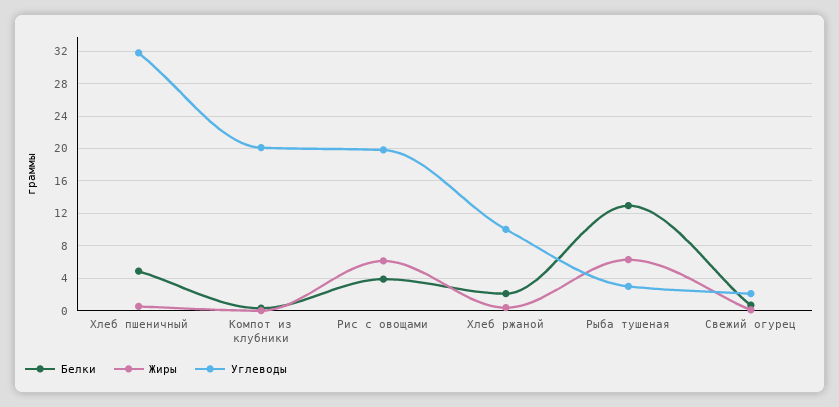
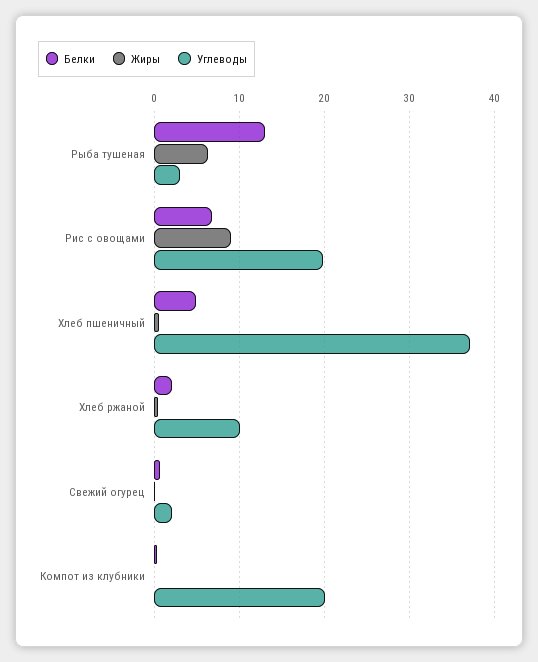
  {
    "Белки": {
      "Хлеб пшеничный": 5,
      "Компот из клубники": 0,
-     "Рис с овощами": 4,
+     "Рис с овощами": 7,
      "Хлеб ржаной": 2,
      "Рыба тушеная": 13,
      "Свежий огурец": 1
    },
    "Жиры": {
      "Хлеб пшеничный": 1,
      "Компот из клубники": 0,
-     "Рис с овощами": 6,
+     "Рис с овощами": 9,
      "Хлеб ржаной": 0,
      "Рыба тушеная": 6,
      "Свежий огурец": 0
    },
    "Углеводы": {
-     "Хлеб пшеничный": 32,
+     "Хлеб пшеничный": 37,
      "Компот из клубники": 20,
      "Рис с овощами": 20,
      "Хлеб ржаной": 10,
      "Рыба тушеная": 3,
      "Свежий огурец": 2
    }
  }

